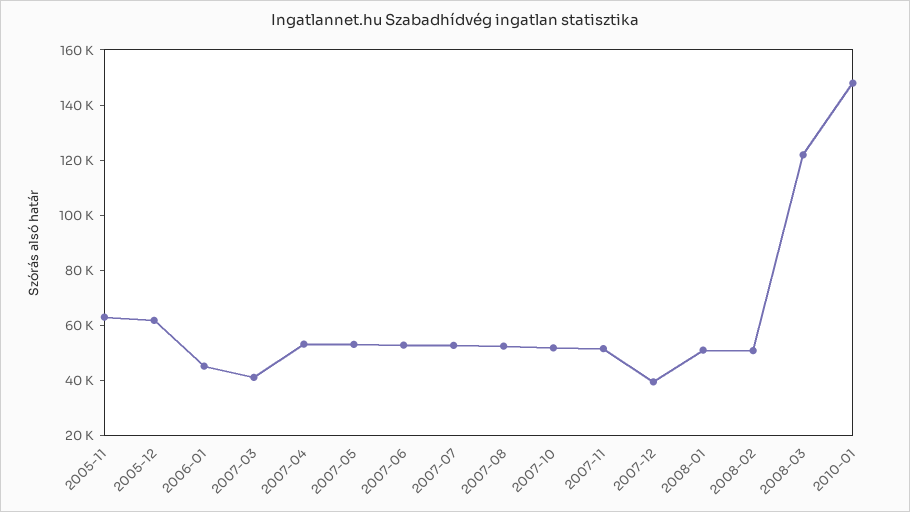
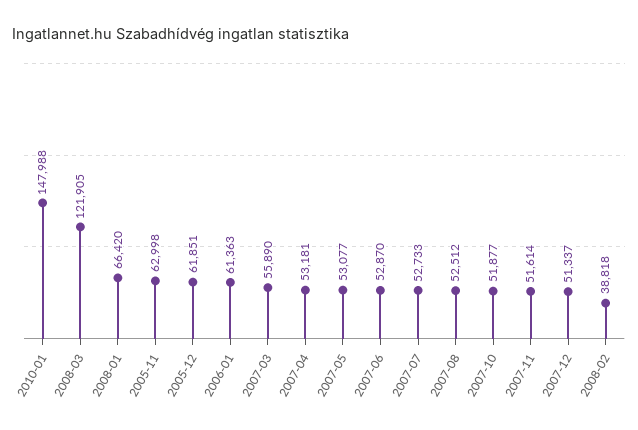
  {
    "2005-11": 62998,
    "2005-12": 61851,
-   "2006-01": 45000,
+   "2006-01": 61363,
-   "2007-03": 40000,
+   "2007-03": 55890,
    "2007-04": 53181,
    "2007-05": 53077,
    "2007-06": 52870,
    "2007-07": 52733,
    "2007-08": 52512,
    "2007-10": 51877,
    "2007-11": 51614,
-   "2007-12": 40000,
+   "2007-12": 51337,
-   "2008-01": 50000,
+   "2008-01": 66420,
-   "2008-02": 50000,
+   "2008-02": 38818,
    "2008-03": 121905,
    "2010-01": 147988
  }

